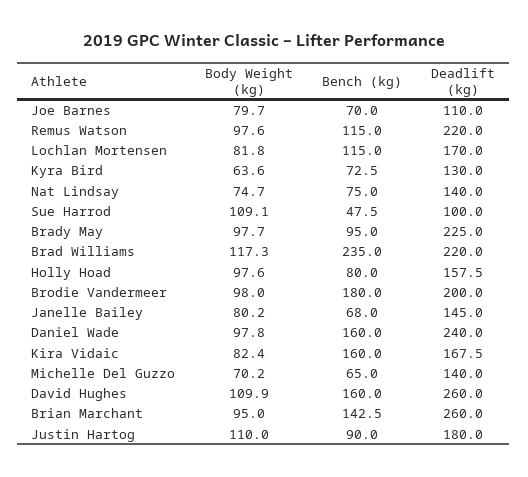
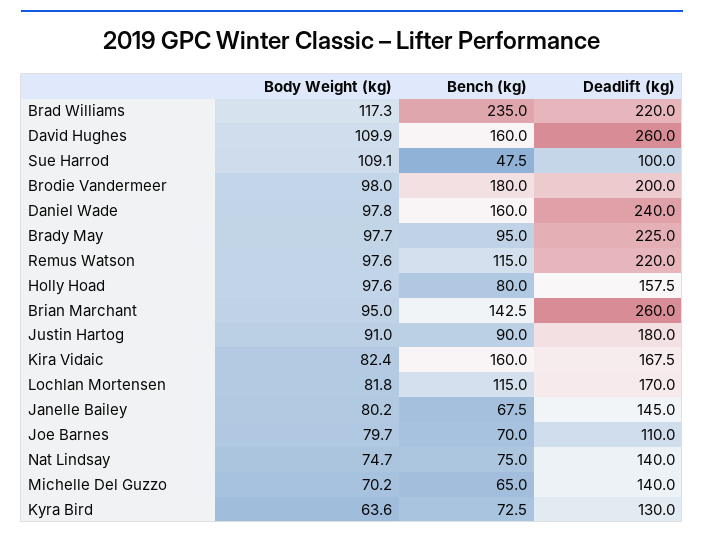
  {
    "Body Weight (kg)": {
      "Joe Barnes": 79.7,
      "Remus Watson": 97.6,
      "Lochlan Mortensen": 81.8,
      "Kyra Bird": 63.6,
      "Nat Lindsay": 74.7,
      "Sue Harrod": 109.1,
      "Brady May": 97.7,
      "Brad Williams": 117.3,
      "Holly Hoad": 97.6,
      "Brodie Vandermeer": 98,
      "Janelle Bailey": 80.2,
      "Daniel Wade": 97.8,
      "Kira Vidaic": 82.4,
      "Michelle Del Guzzo": 70.2,
      "David Hughes": 109.9,
      "Brian Marchant": 95,
-     "Justin Hartog": 110
+     "Justin Hartog": 91
    },
    "Bench (kg)": {
      "Joe Barnes": 70,
      "Remus Watson": 115,
      "Lochlan Mortensen": 115,
      "Kyra Bird": 72.5,
      "Nat Lindsay": 75,
      "Sue Harrod": 47.5,
      "Brady May": 95,
      "Brad Williams": 235,
      "Holly Hoad": 80,
      "Brodie Vandermeer": 180,
-     "Janelle Bailey": 68,
+     "Janelle Bailey": 67.5,
      "Daniel Wade": 160,
      "Kira Vidaic": 160,
      "Michelle Del Guzzo": 65,
      "David Hughes": 160,
      "Brian Marchant": 142.5,
      "Justin Hartog": 90
    },
    "Deadlift (kg)": {
      "Joe Barnes": 110,
      "Remus Watson": 220,
      "Lochlan Mortensen": 170,
      "Kyra Bird": 130,
      "Nat Lindsay": 140,
      "Sue Harrod": 100,
      "Brady May": 225,
      "Brad Williams": 220,
      "Holly Hoad": 157.5,
      "Brodie Vandermeer": 200,
      "Janelle Bailey": 145,
      "Daniel Wade": 240,
      "Kira Vidaic": 167.5,
      "Michelle Del Guzzo": 140,
      "David Hughes": 260,
      "Brian Marchant": 260,
      "Justin Hartog": 180
    }
  }

